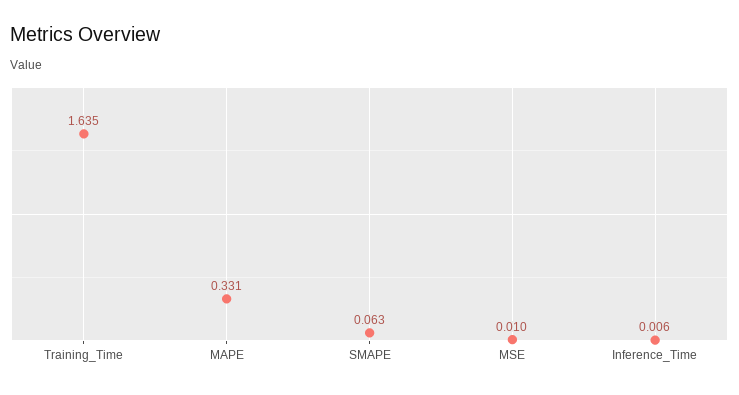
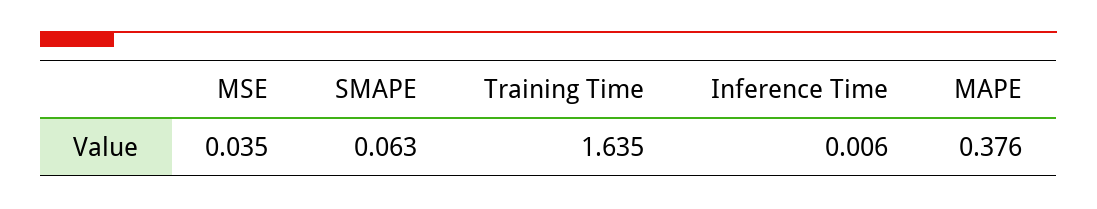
  {
    "Training_Time": 1.635,
-   "MAPE": 0.331,
+   "MAPE": 0.376,
    "SMAPE": 0.063,
-   "MSE": 0.01,
+   "MSE": 0.035,
    "Inference_Time": 0.006
  }

